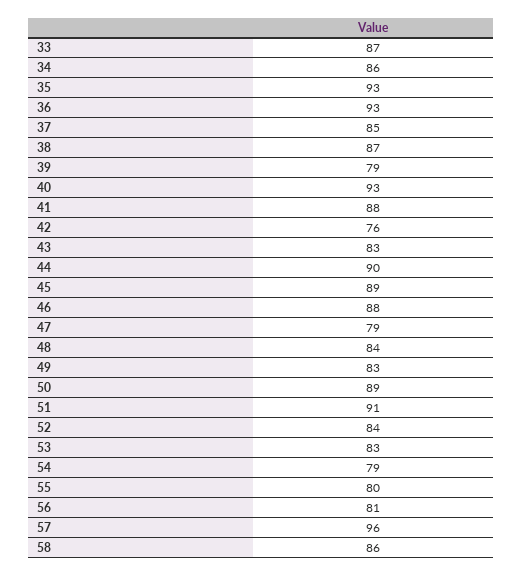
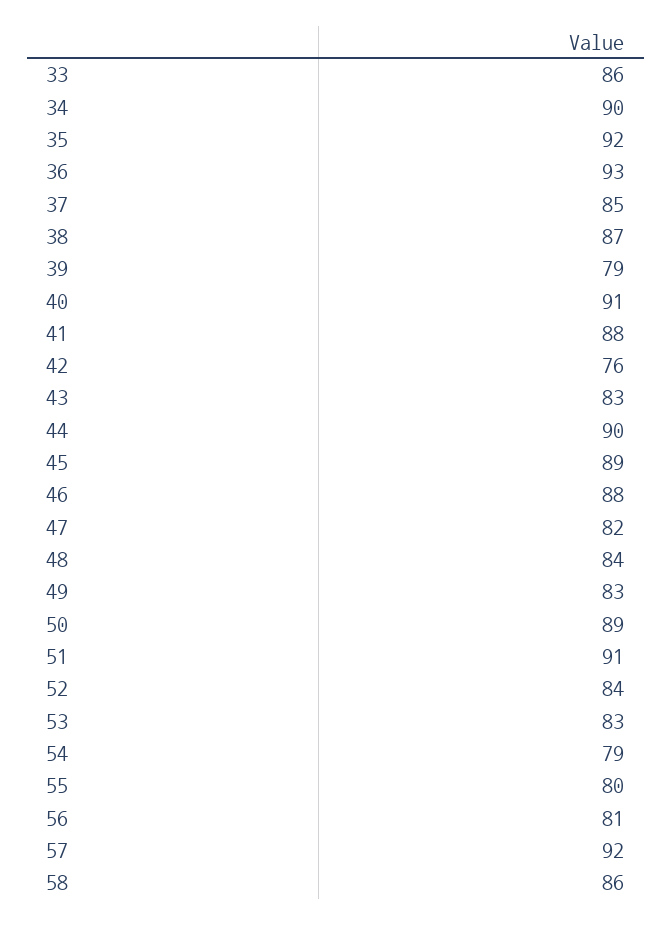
  {
-   "33": 87,
+   "33": 86,
-   "34": 86,
+   "34": 90,
-   "35": 93,
+   "35": 92,
    "36": 93,
    "37": 85,
    "38": 87,
    "39": 79,
-   "40": 93,
+   "40": 91,
    "41": 88,
    "42": 76,
    "43": 83,
    "44": 90,
    "45": 89,
    "46": 88,
-   "47": 79,
+   "47": 82,
    "48": 84,
    "49": 83,
    "50": 89,
    "51": 91,
    "52": 84,
    "53": 83,
    "54": 79,
    "55": 80,
    "56": 81,
-   "57": 96,
+   "57": 92,
    "58": 86
  }

